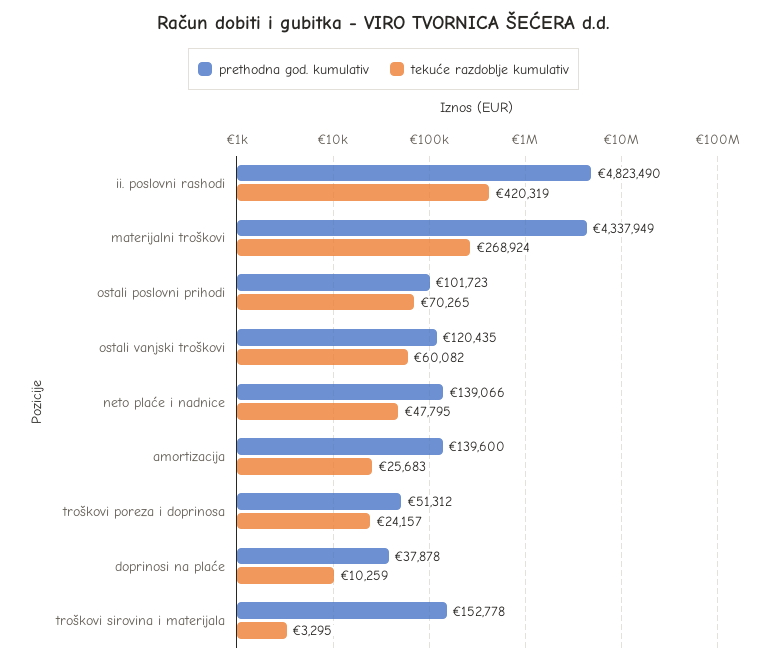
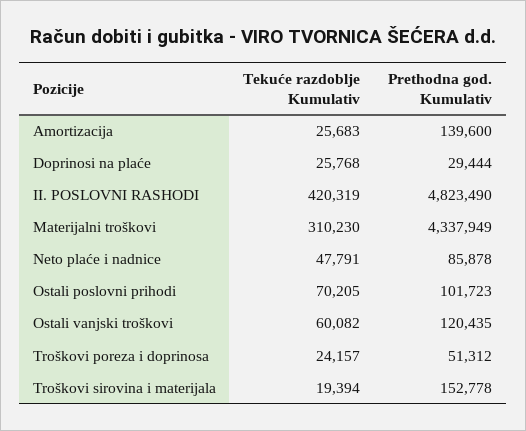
  {
    "prethodna god. kumulativ": {
      "ii. poslovni rashodi": 4823490,
      "materijalni troškovi": 4337949,
      "ostali poslovni prihodi": 101723,
      "ostali vanjski troškovi": 120435,
-     "neto plaće i nadnice": 139066,
+     "neto plaće i nadnice": 85878,
      "amortizacija": 139600,
      "troškovi poreza i doprinosa": 51312,
-     "doprinosi na plaće": 37878,
+     "doprinosi na plaće": 29444,
      "troškovi sirovina i materijala": 152778
    },
    "tekuće razdoblje kumulativ": {
      "ii. poslovni rashodi": 420319,
-     "materijalni troškovi": 268924,
+     "materijalni troškovi": 310230,
-     "ostali poslovni prihodi": 70265,
+     "ostali poslovni prihodi": 70205,
      "ostali vanjski troškovi": 60082,
-     "neto plaće i nadnice": 47795,
+     "neto plaće i nadnice": 47791,
      "amortizacija": 25683,
      "troškovi poreza i doprinosa": 24157,
-     "doprinosi na plaće": 10259,
+     "doprinosi na plaće": 25768,
-     "troškovi sirovina i materijala": 3295
+     "troškovi sirovina i materijala": 19394
    }
  }

